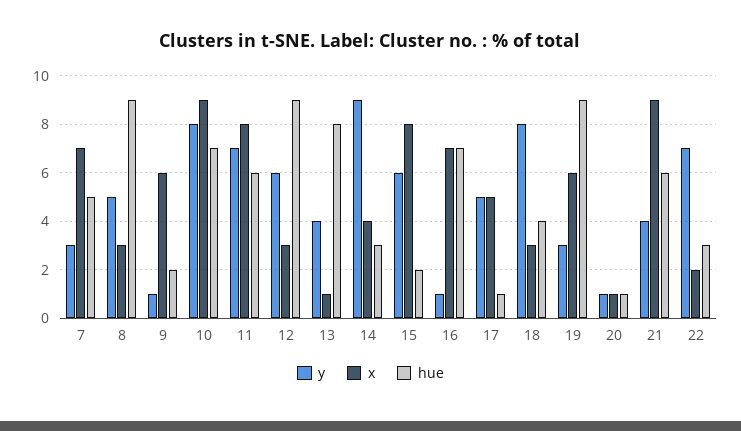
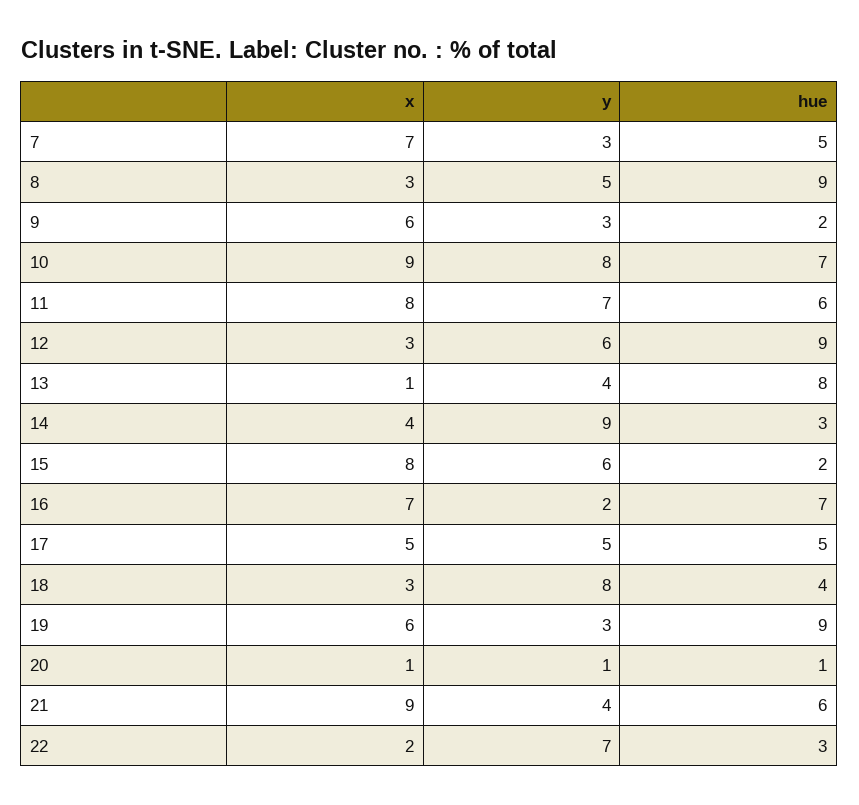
  {
    "y": {
      "7": 3,
      "8": 5,
-     "9": 1,
+     "9": 3,
      "10": 8,
      "11": 7,
      "12": 6,
      "13": 4,
      "14": 9,
      "15": 6,
-     "16": 1,
+     "16": 2,
      "17": 5,
      "18": 8,
      "19": 3,
      "20": 1,
      "21": 4,
      "22": 7
    },
    "x": {
      "7": 7,
      "8": 3,
      "9": 6,
      "10": 9,
      "11": 8,
      "12": 3,
      "13": 1,
      "14": 4,
      "15": 8,
      "16": 7,
      "17": 5,
      "18": 3,
      "19": 6,
      "20": 1,
      "21": 9,
      "22": 2
    },
    "hue": {
      "7": 5,
      "8": 9,
      "9": 2,
      "10": 7,
      "11": 6,
      "12": 9,
      "13": 8,
      "14": 3,
      "15": 2,
      "16": 7,
-     "17": 1,
+     "17": 5,
      "18": 4,
      "19": 9,
      "20": 1,
      "21": 6,
      "22": 3
    }
  }

